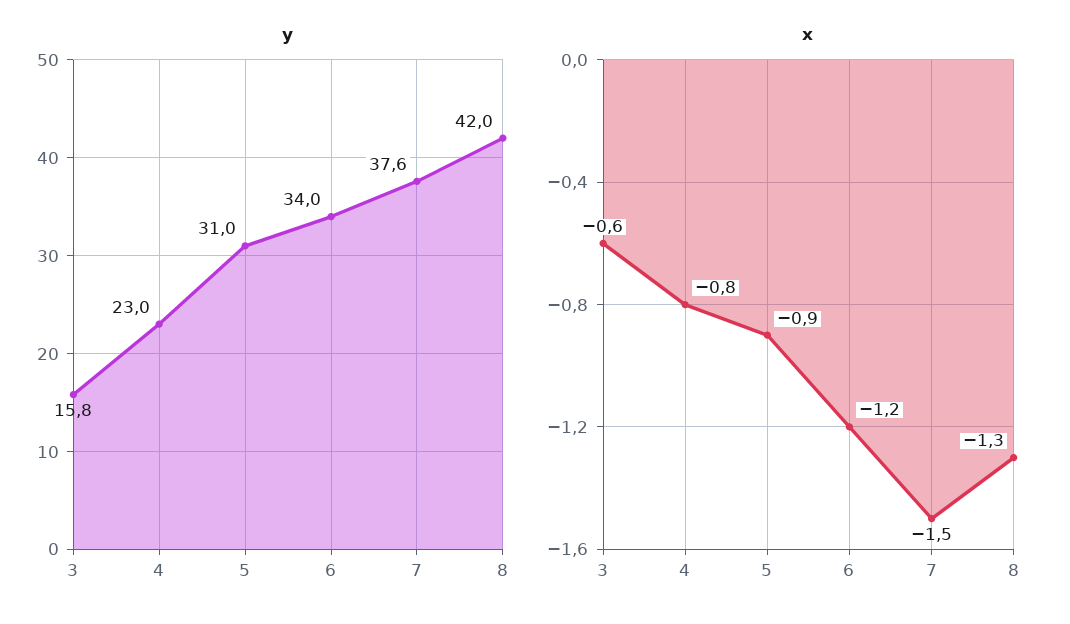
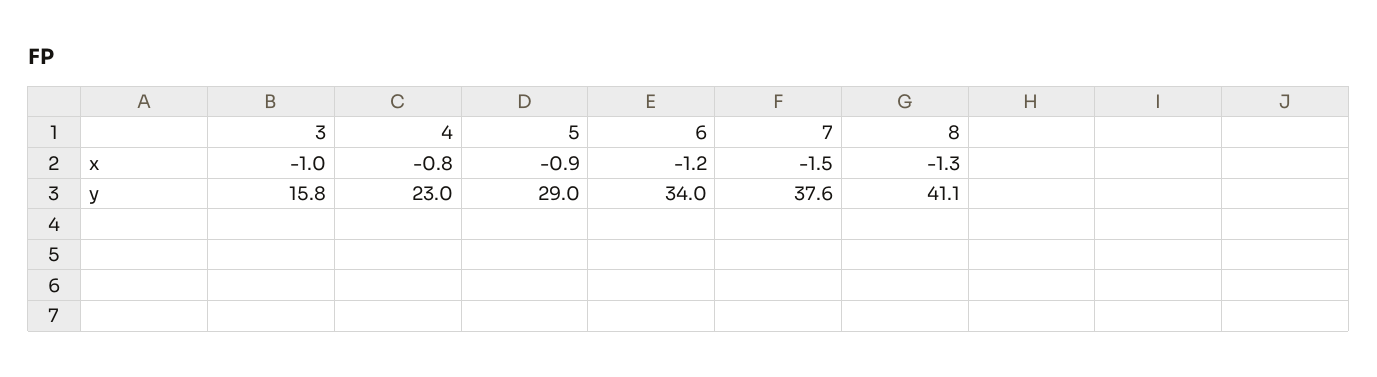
  {
    "y": {
      "3": 15.8,
      "4": 23,
-     "5": 31,
+     "5": 29,
      "6": 34,
      "7": 37.6,
-     "8": 42
+     "8": 41.1
    },
    "x": {
-     "3": -0.6,
+     "3": -1,
      "4": -0.8,
      "5": -0.9,
      "6": -1.2,
      "7": -1.5,
      "8": -1.3
    }
  }

